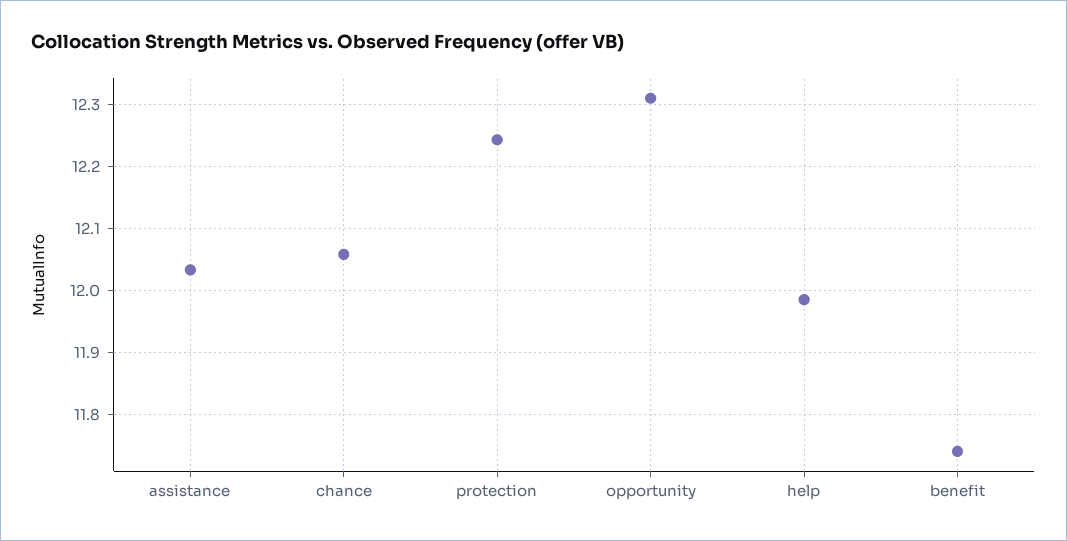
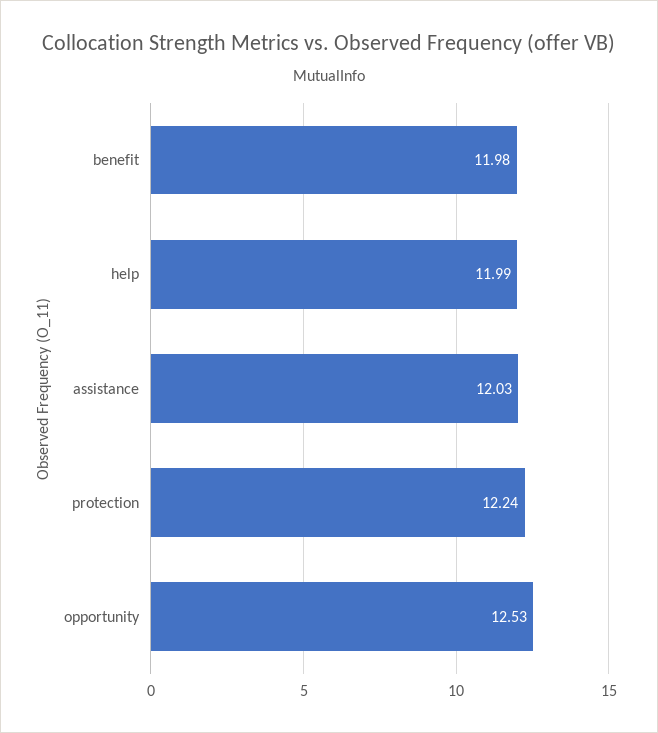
  {
    "assistance": 12.03,
-   "chance": 12.06,
    "protection": 12.24,
-   "opportunity": 12.31,
+   "opportunity": 12.53,
    "help": 11.99,
-   "benefit": 11.74
+   "benefit": 11.98
  }

